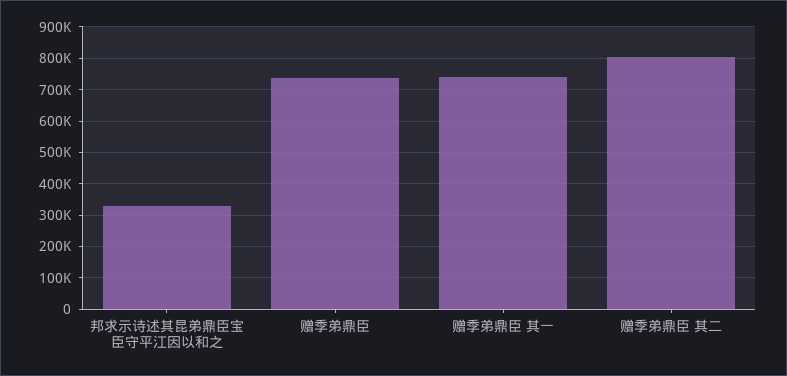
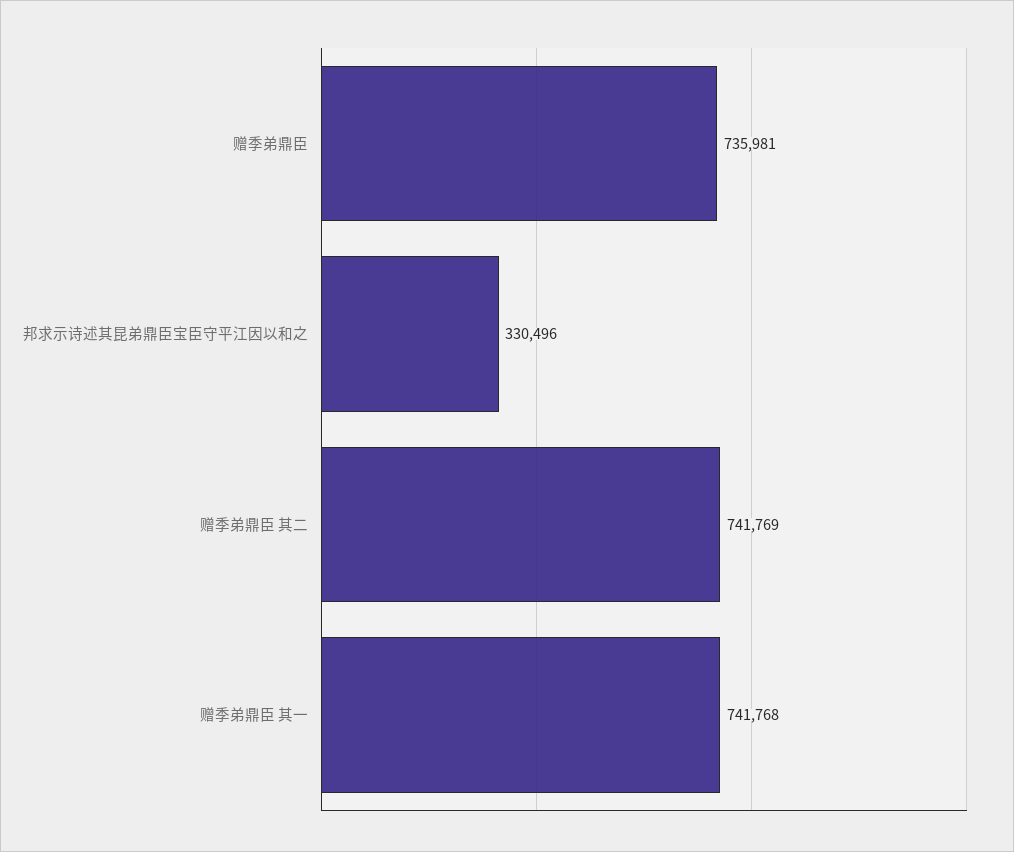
  {
    "邦求示诗述其昆弟鼎臣宝臣守平江因以和之": 330496,
    "赠季弟鼎臣": 735981,
    "赠季弟鼎臣 其一": 741768,
-   "赠季弟鼎臣 其二": 800000
+   "赠季弟鼎臣 其二": 741769
  }

